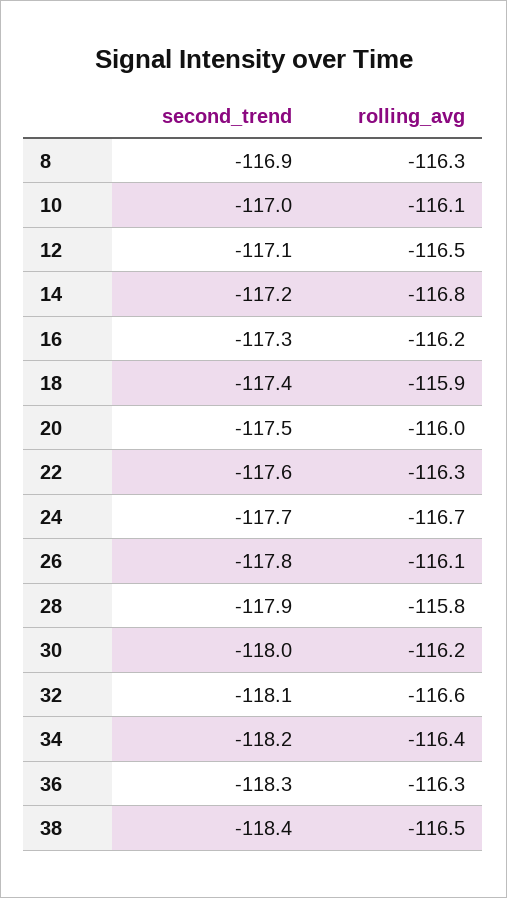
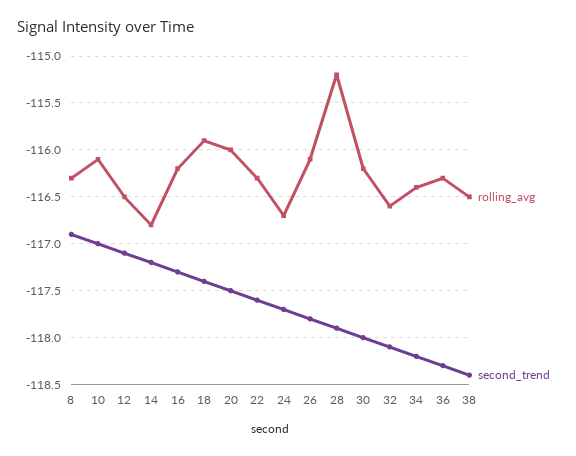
  {
    "second_trend": {
      "8": -116.9,
      "10": -117,
      "12": -117.1,
      "14": -117.2,
      "16": -117.3,
      "18": -117.4,
      "20": -117.5,
      "22": -117.6,
      "24": -117.7,
      "26": -117.8,
      "28": -117.9,
      "30": -118,
      "32": -118.1,
      "34": -118.2,
      "36": -118.3,
      "38": -118.4
    },
    "rolling_avg": {
      "8": -116.3,
      "10": -116.1,
      "12": -116.5,
      "14": -116.8,
      "16": -116.2,
      "18": -115.9,
      "20": -116,
      "22": -116.3,
      "24": -116.7,
      "26": -116.1,
-     "28": -115.8,
+     "28": -115.2,
      "30": -116.2,
      "32": -116.6,
      "34": -116.4,
      "36": -116.3,
      "38": -116.5
    }
  }

